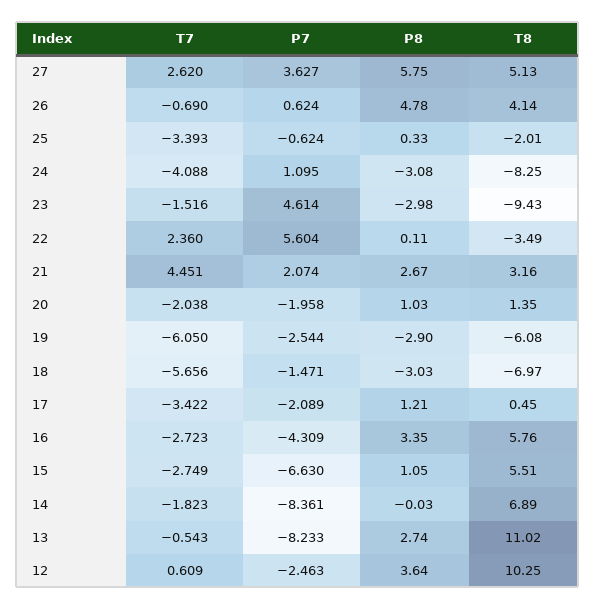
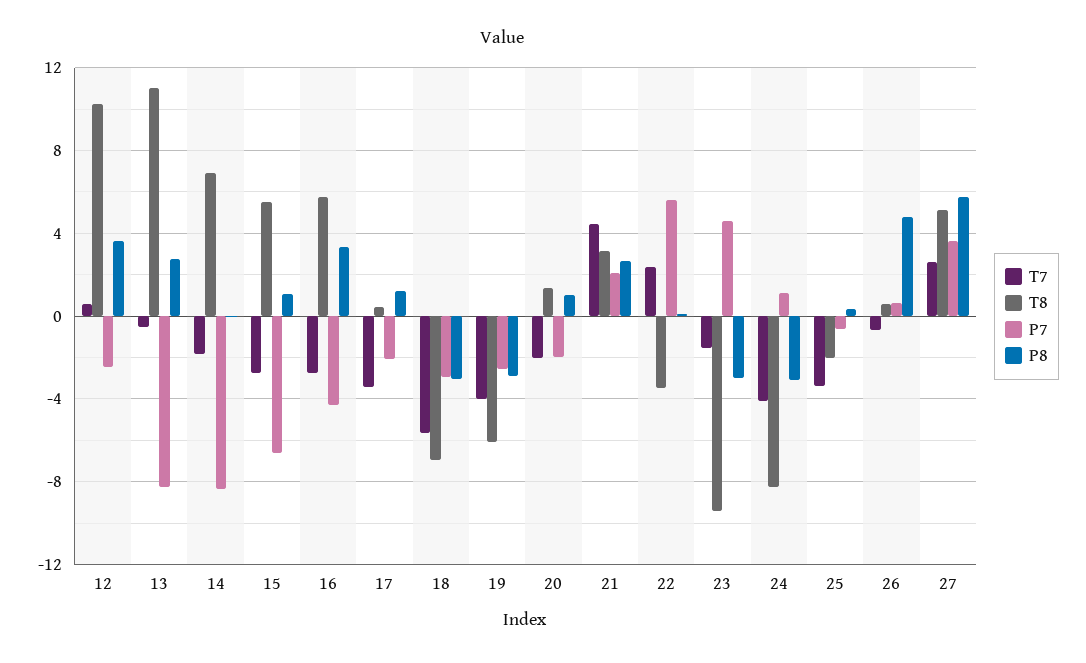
  {
    "T7": {
      "27": 2.62,
      "26": -0.69,
      "25": -3.393,
      "24": -4.088,
      "23": -1.516,
      "22": 2.36,
      "21": 4.451,
      "20": -2.038,
-     "19": -6.05,
+     "19": -4,
      "18": -5.656,
      "17": -3.422,
      "16": -2.723,
      "15": -2.749,
      "14": -1.823,
      "13": -0.543,
      "12": 0.609
    },
    "P7": {
      "27": 3.627,
      "26": 0.624,
      "25": -0.624,
      "24": 1.095,
      "23": 4.614,
      "22": 5.604,
      "21": 2.074,
      "20": -1.958,
      "19": -2.544,
-     "18": -1.471,
+     "18": -3,
      "17": -2.089,
      "16": -4.309,
      "15": -6.63,
      "14": -8.361,
      "13": -8.233,
      "12": -2.463
    },
    "P8": {
      "27": 5.75,
      "26": 4.78,
      "25": 0.33,
      "24": -3.08,
      "23": -2.98,
      "22": 0.11,
      "21": 2.67,
      "20": 1.03,
      "19": -2.9,
      "18": -3.03,
      "17": 1.21,
      "16": 3.35,
      "15": 1.05,
      "14": -0.03,
      "13": 2.74,
      "12": 3.64
    },
    "T8": {
      "27": 5.13,
-     "26": 4.14,
+     "26": 0.5,
      "25": -2.01,
      "24": -8.25,
      "23": -9.43,
      "22": -3.49,
      "21": 3.16,
      "20": 1.35,
      "19": -6.08,
      "18": -6.97,
      "17": 0.45,
      "16": 5.76,
      "15": 5.51,
      "14": 6.89,
      "13": 11.02,
      "12": 10.25
    }
  }

